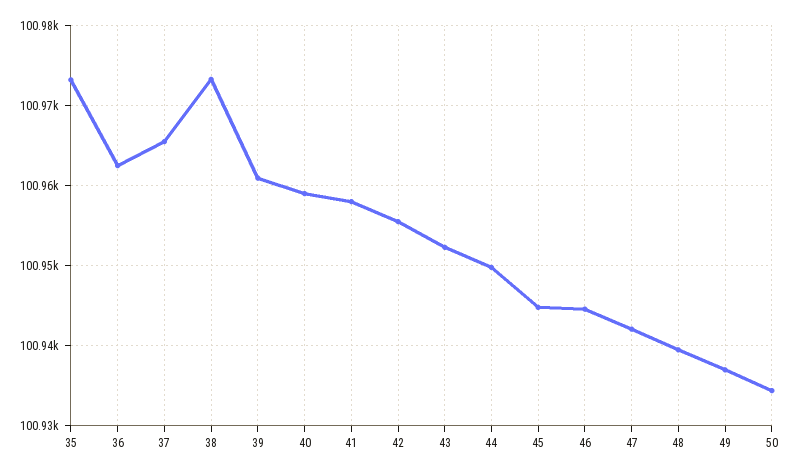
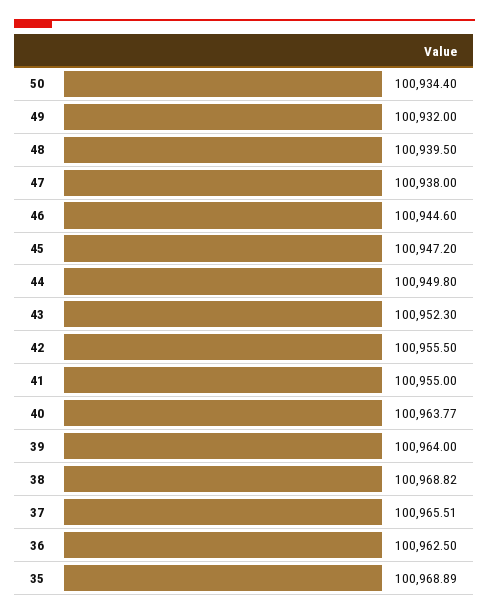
  {
-   "35": 100973,
+   "35": 100968.89,
    "36": 100962.5,
    "37": 100965.51,
-   "38": 100973,
+   "38": 100968.82,
-   "39": 100961,
+   "39": 100964,
-   "40": 100959,
+   "40": 100963.77,
-   "41": 100958,
+   "41": 100955,
    "42": 100955.5,
    "43": 100952.3,
    "44": 100949.8,
-   "45": 100945,
+   "45": 100947.2,
    "46": 100944.6,
-   "47": 100942,
+   "47": 100938,
    "48": 100939.5,
-   "49": 100937,
+   "49": 100932,
    "50": 100934.4
  }

